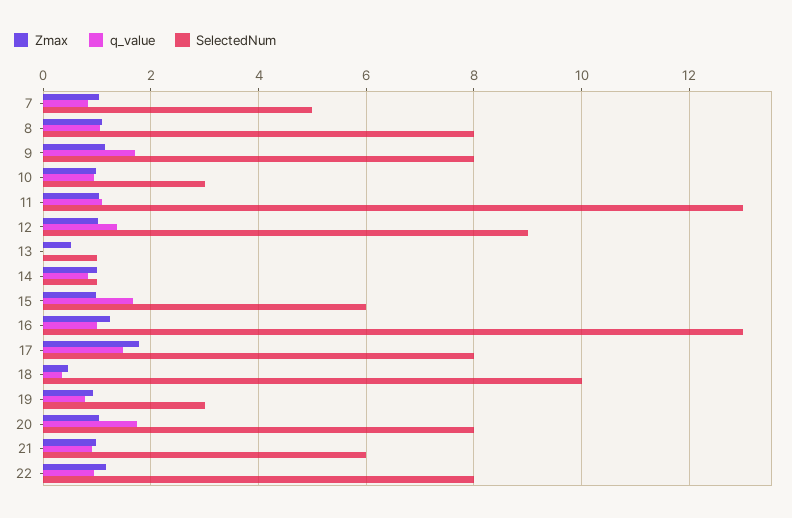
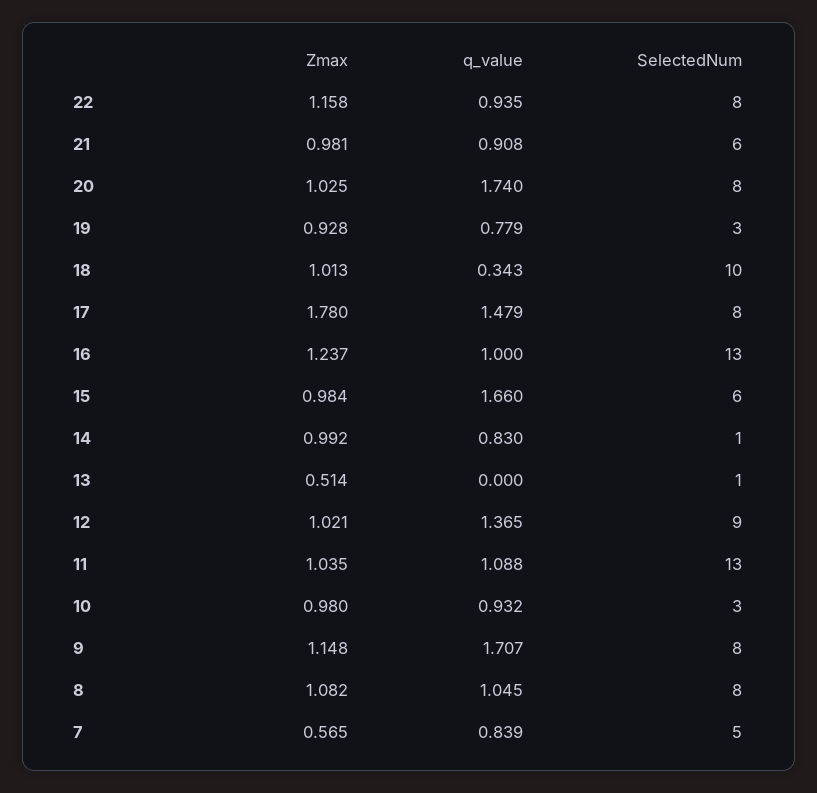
  {
    "Zmax": {
-     "7": 1,
+     "7": 0.565,
      "8": 1.082,
      "9": 1.148,
      "10": 0.98,
      "11": 1.035,
      "12": 1.021,
      "13": 0.514,
      "14": 0.992,
      "15": 0.984,
      "16": 1.237,
      "17": 1.78,
-     "18": 0.4,
+     "18": 1.013,
      "19": 0.928,
      "20": 1.025,
      "21": 0.981,
      "22": 1.158
    },
    "q_value": {
      "7": 0.839,
      "8": 1.045,
      "9": 1.707,
      "10": 0.932,
      "11": 1.088,
      "12": 1.365,
      "13": 0,
      "14": 0.83,
      "15": 1.66,
      "16": 1,
      "17": 1.479,
      "18": 0.343,
      "19": 0.779,
      "20": 1.74,
      "21": 0.908,
      "22": 0.935
    },
    "SelectedNum": {
      "7": 5,
      "8": 8,
      "9": 8,
      "10": 3,
      "11": 13,
      "12": 9,
      "13": 1,
      "14": 1,
      "15": 6,
      "16": 13,
      "17": 8,
      "18": 10,
      "19": 3,
      "20": 8,
      "21": 6,
      "22": 8
    }
  }

